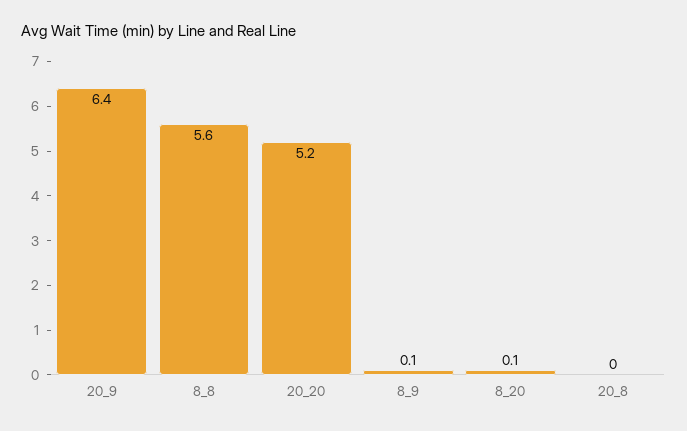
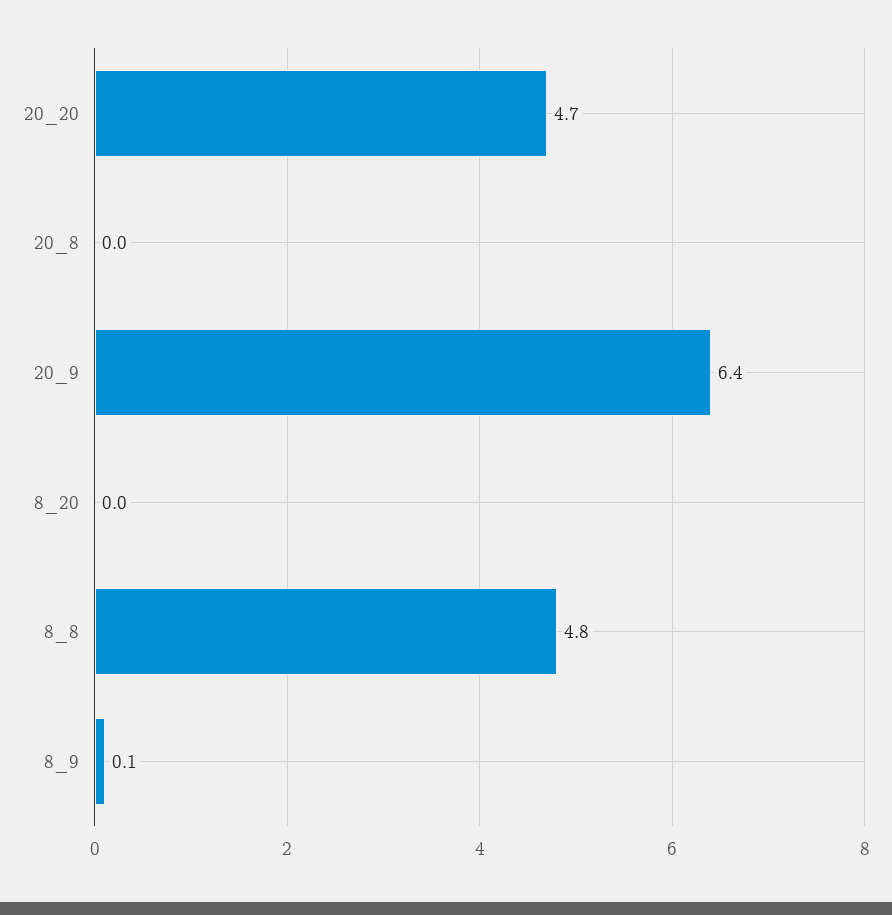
  {
    "20_9": 6.4,
-   "8_8": 5.6,
+   "8_8": 4.8,
-   "20_20": 5.2,
+   "20_20": 4.7,
    "8_9": 0.1,
-   "8_20": 0.1,
+   "8_20": 0,
    "20_8": 0
  }

